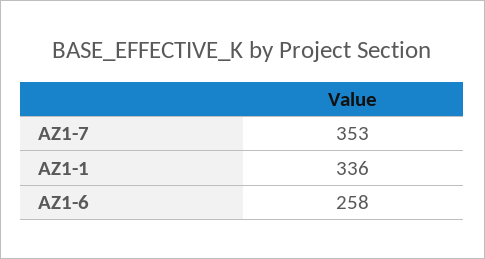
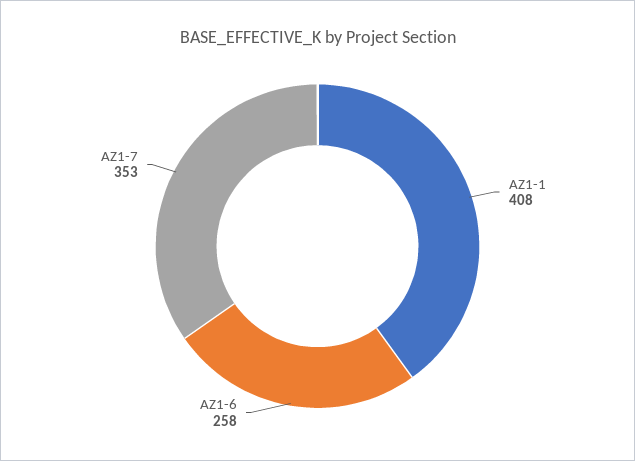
  {
    "AZ1-7": 353,
-   "AZ1-1": 336,
+   "AZ1-1": 408,
    "AZ1-6": 258
  }

